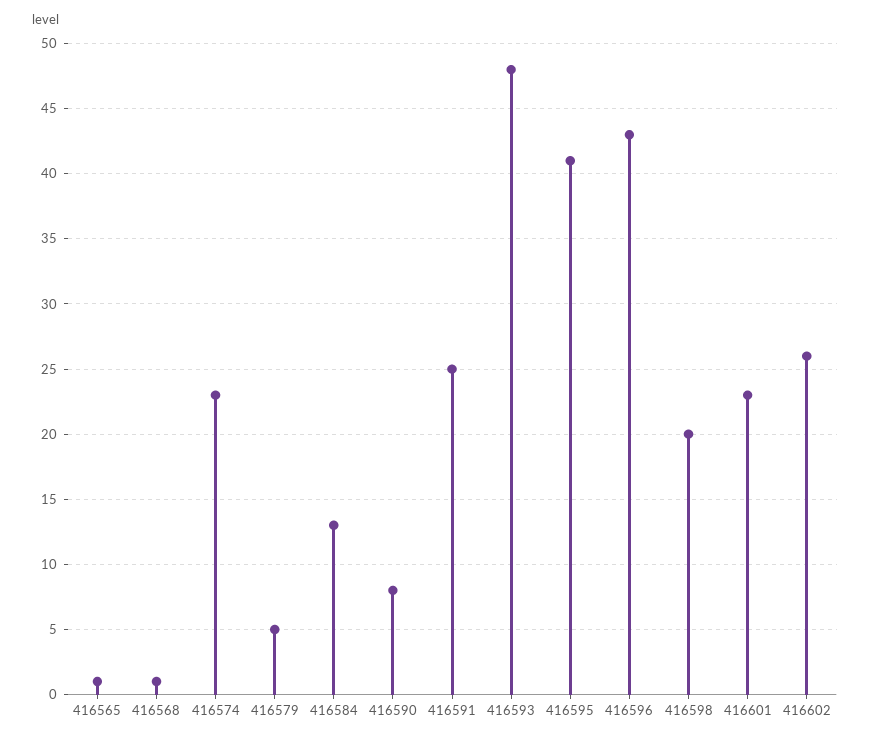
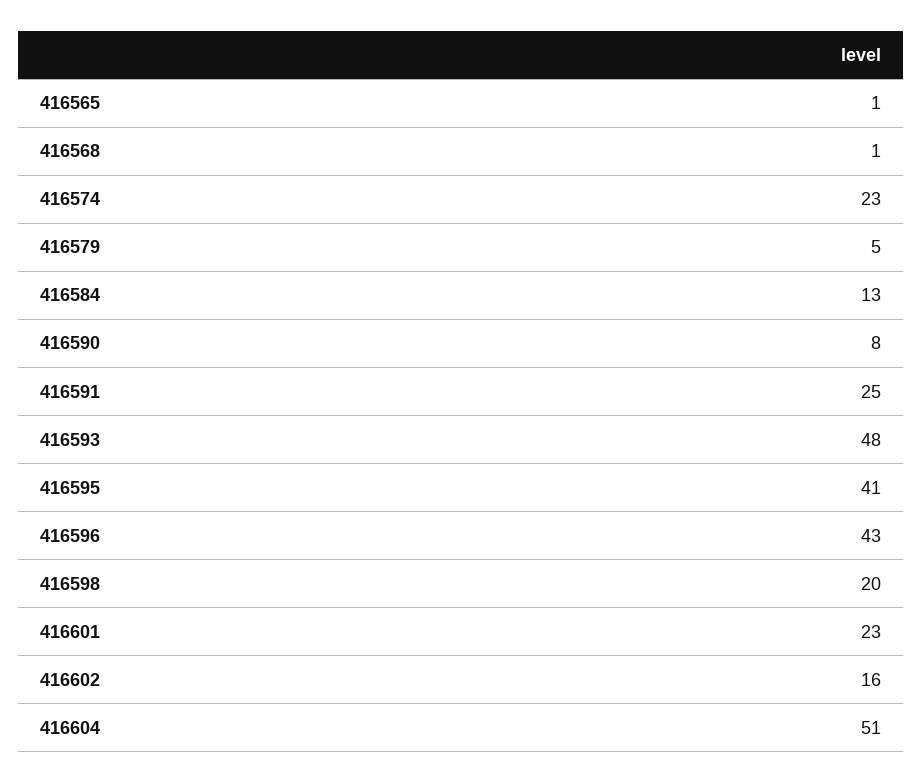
  {
    "416565": 1,
    "416568": 1,
    "416574": 23,
    "416579": 5,
    "416584": 13,
    "416590": 8,
    "416591": 25,
    "416593": 48,
    "416595": 41,
    "416596": 43,
    "416598": 20,
    "416601": 23,
-   "416602": 26
+   "416602": 16,
+   "416604": 51
  }

